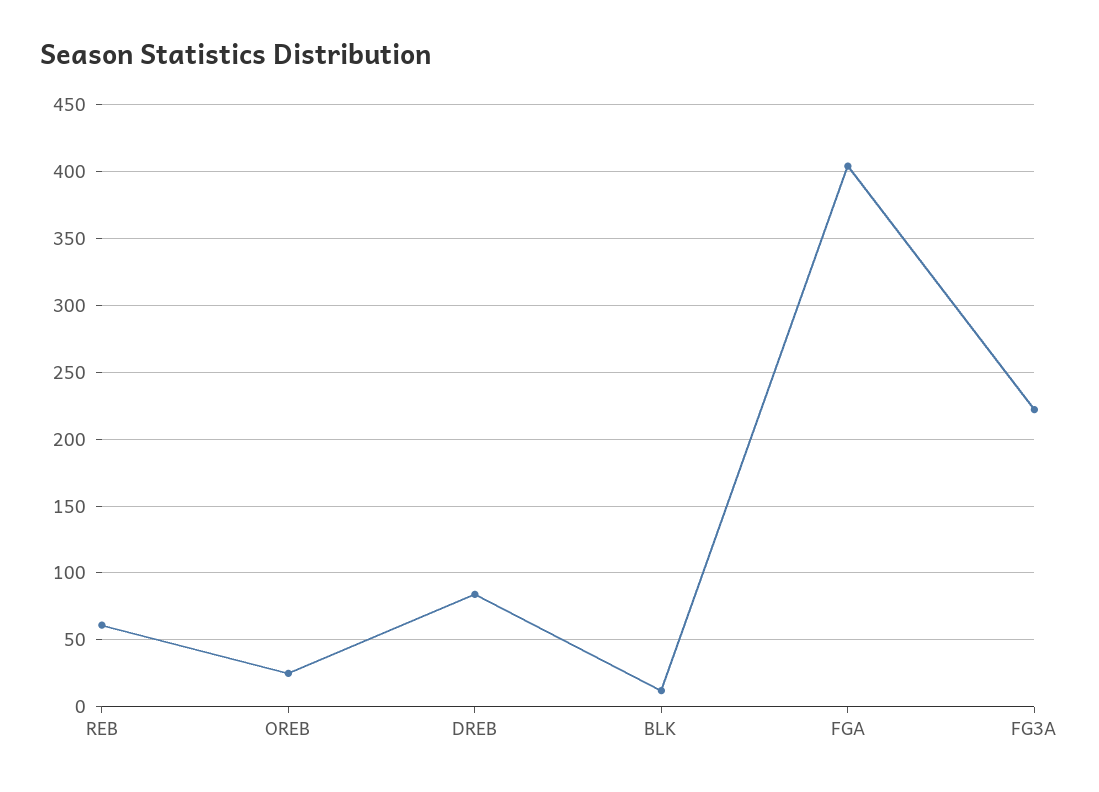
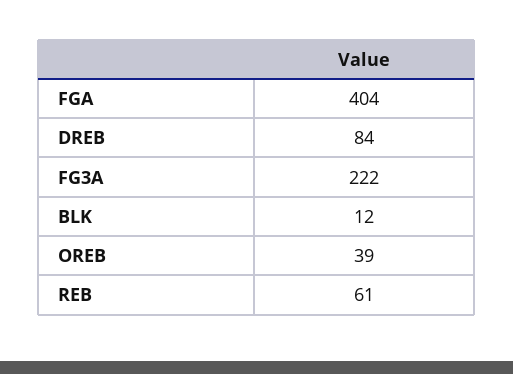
  {
    "REB": 61,
-   "OREB": 25,
+   "OREB": 39,
    "DREB": 84,
    "BLK": 12,
    "FGA": 404,
    "FG3A": 222
  }

